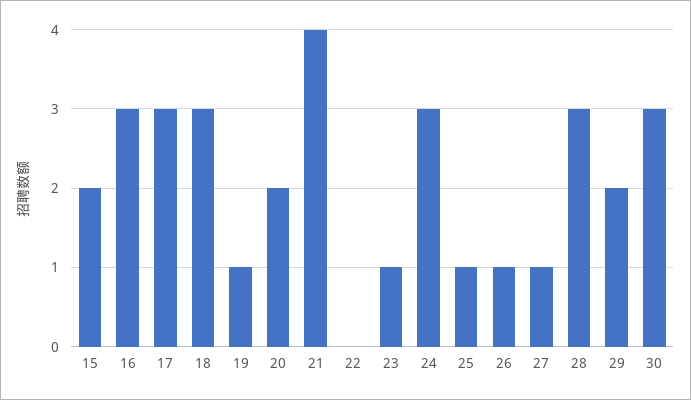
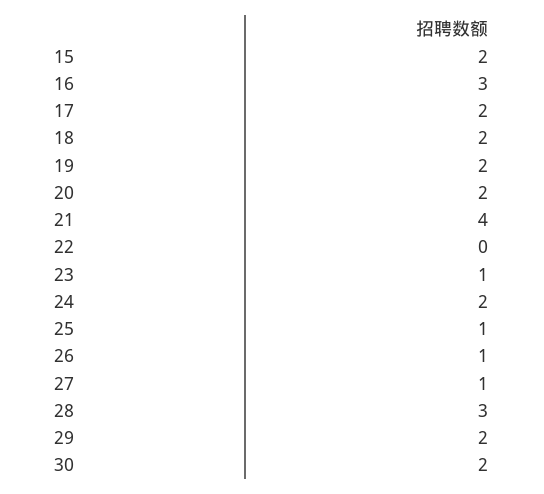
  {
    "15": 2,
    "16": 3,
-   "17": 3,
+   "17": 2,
-   "18": 3,
+   "18": 2,
-   "19": 1,
+   "19": 2,
    "20": 2,
    "21": 4,
    "22": 0,
    "23": 1,
-   "24": 3,
+   "24": 2,
    "25": 1,
    "26": 1,
    "27": 1,
    "28": 3,
    "29": 2,
-   "30": 3
+   "30": 2
  }

